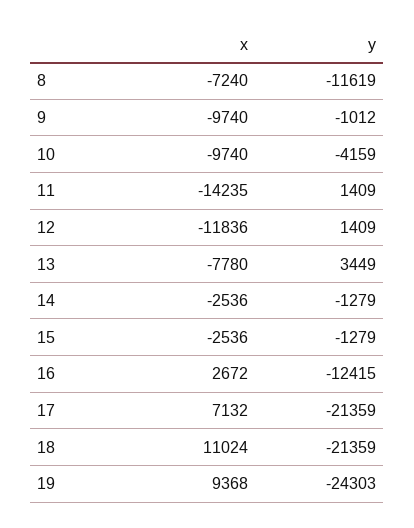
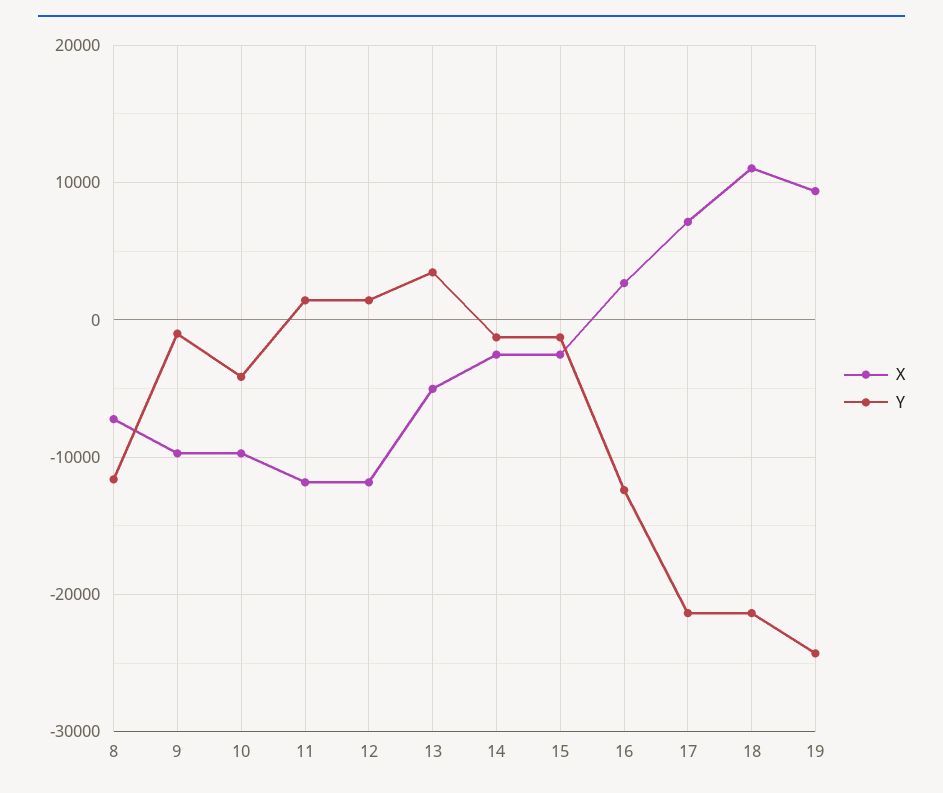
  {
    "x": {
      "8": -7240,
      "9": -9740,
      "10": -9740,
-     "11": -14235,
+     "11": -12000,
      "12": -11836,
-     "13": -7780,
+     "13": -5000,
      "14": -2536,
      "15": -2536,
      "16": 2672,
      "17": 7132,
      "18": 11024,
      "19": 9368
    },
    "y": {
      "8": -11619,
      "9": -1012,
      "10": -4159,
      "11": 1409,
      "12": 1409,
      "13": 3449,
      "14": -1279,
      "15": -1279,
      "16": -12415,
      "17": -21359,
      "18": -21359,
      "19": -24303
    }
  }

